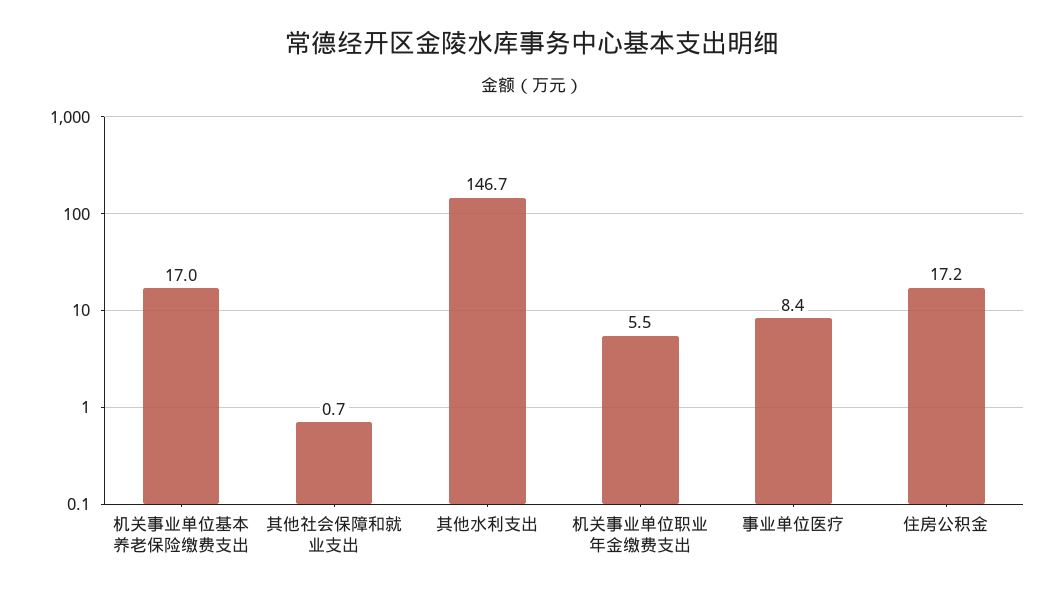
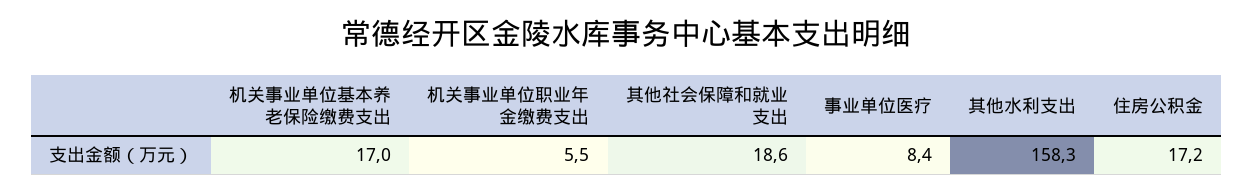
  {
    "机关事业单位基本养老保险缴费支出": 17,
-   "其他社会保障和就业支出": 0.7,
+   "其他社会保障和就业支出": 18.6,
-   "其他水利支出": 146.7,
+   "其他水利支出": 158.3,
    "机关事业单位职业年金缴费支出": 5.5,
    "事业单位医疗": 8.4,
    "住房公积金": 17.2
  }

